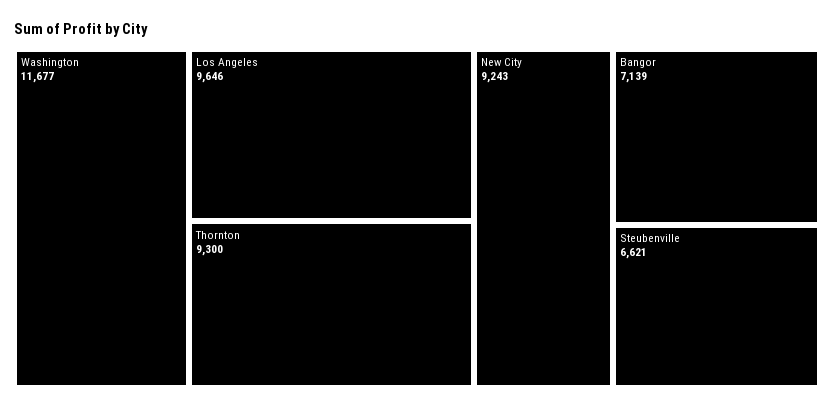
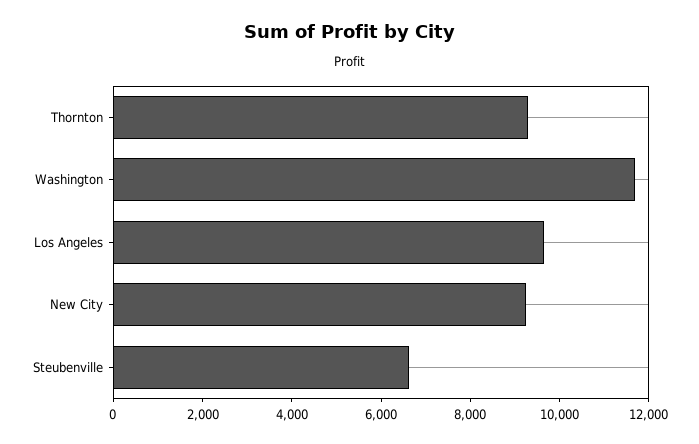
  {
    "Washington": 11677,
    "Los Angeles": 9646,
    "Thornton": 9300,
    "New City": 9243,
-   "Bangor": 7139,
    "Steubenville": 6621
  }

